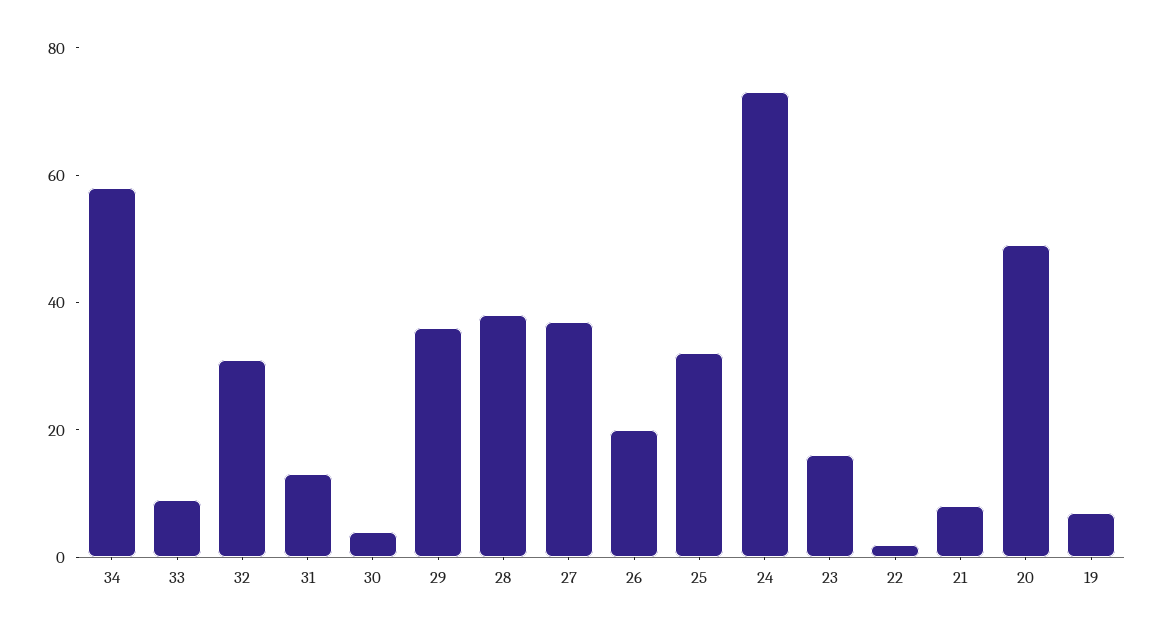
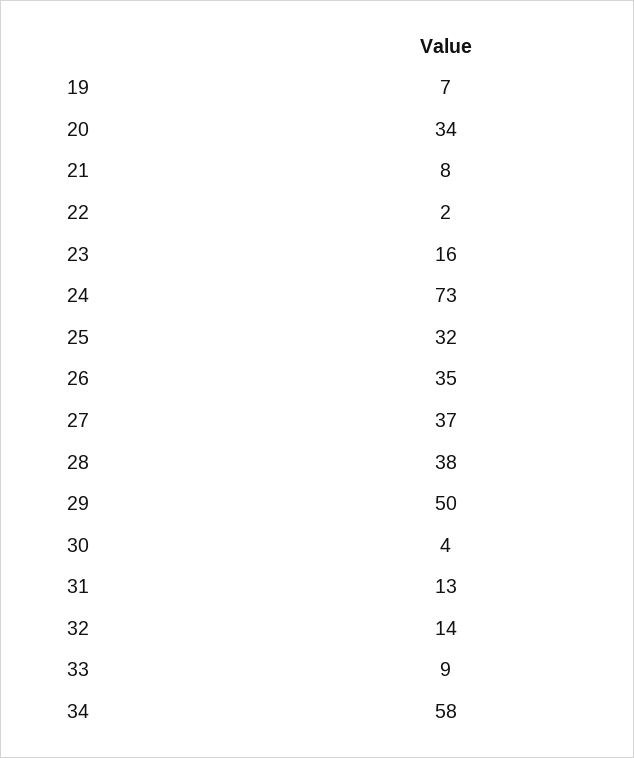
  {
    "34": 58,
    "33": 9,
-   "32": 30,
+   "32": 14,
    "31": 13,
    "30": 4,
-   "29": 35,
+   "29": 50,
    "28": 38,
    "27": 37,
-   "26": 20,
+   "26": 35,
    "25": 32,
    "24": 73,
    "23": 16,
    "22": 2,
    "21": 8,
-   "20": 50,
+   "20": 34,
    "19": 7
  }

